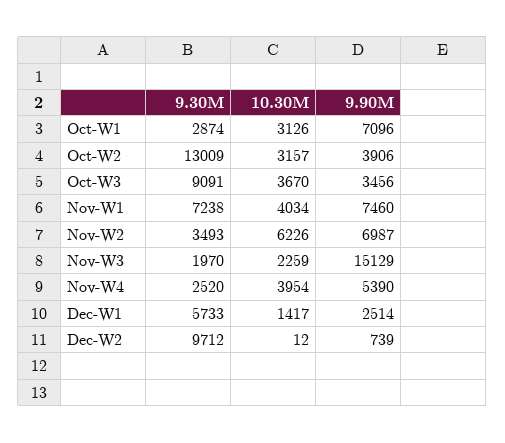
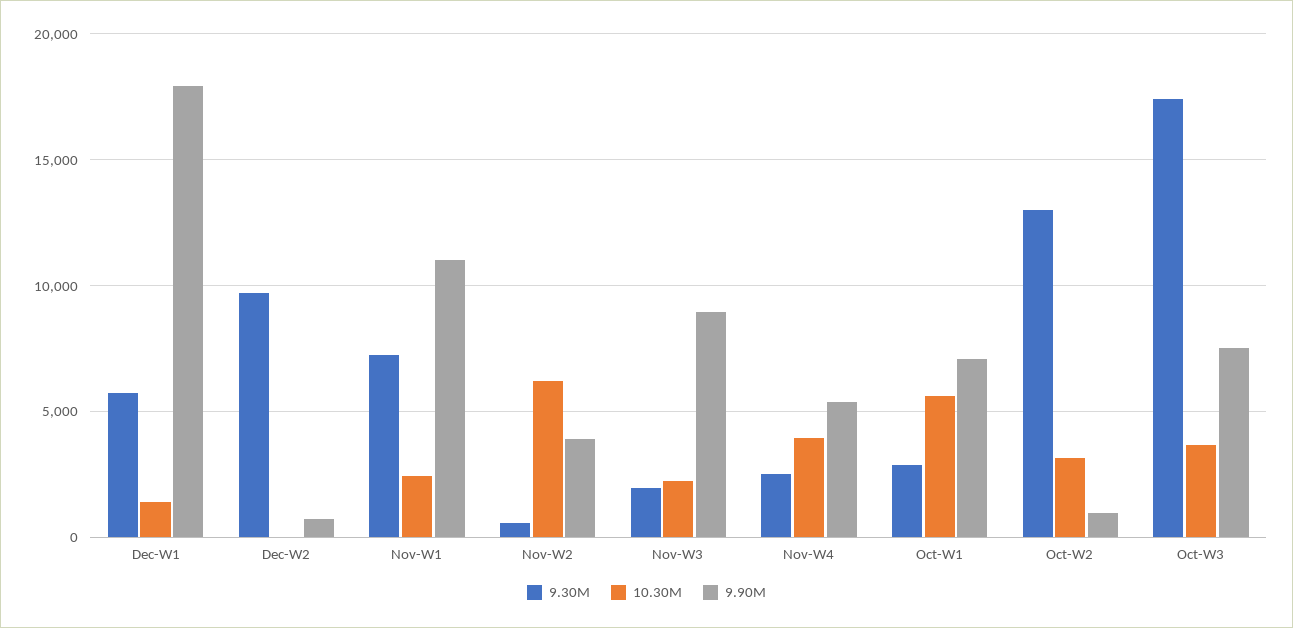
  {
    "9.30M": {
      "Oct-W1": 2874,
      "Oct-W2": 13009,
-     "Oct-W3": 9091,
+     "Oct-W3": 17500,
      "Nov-W1": 7238,
-     "Nov-W2": 3493,
+     "Nov-W2": 500,
      "Nov-W3": 1970,
      "Nov-W4": 2520,
      "Dec-W1": 5733,
      "Dec-W2": 9712
    },
    "10.30M": {
-     "Oct-W1": 3126,
+     "Oct-W1": 5500,
      "Oct-W2": 3157,
      "Oct-W3": 3670,
-     "Nov-W1": 4034,
+     "Nov-W1": 2500,
      "Nov-W2": 6226,
      "Nov-W3": 2259,
      "Nov-W4": 3954,
      "Dec-W1": 1417,
      "Dec-W2": 12
    },
    "9.90M": {
      "Oct-W1": 7096,
-     "Oct-W2": 3906,
+     "Oct-W2": 1000,
-     "Oct-W3": 3456,
+     "Oct-W3": 7500,
-     "Nov-W1": 7460,
+     "Nov-W1": 11000,
-     "Nov-W2": 6987,
+     "Nov-W2": 4000,
-     "Nov-W3": 15129,
+     "Nov-W3": 9000,
      "Nov-W4": 5390,
-     "Dec-W1": 2514,
+     "Dec-W1": 18000,
      "Dec-W2": 739
    }
  }

